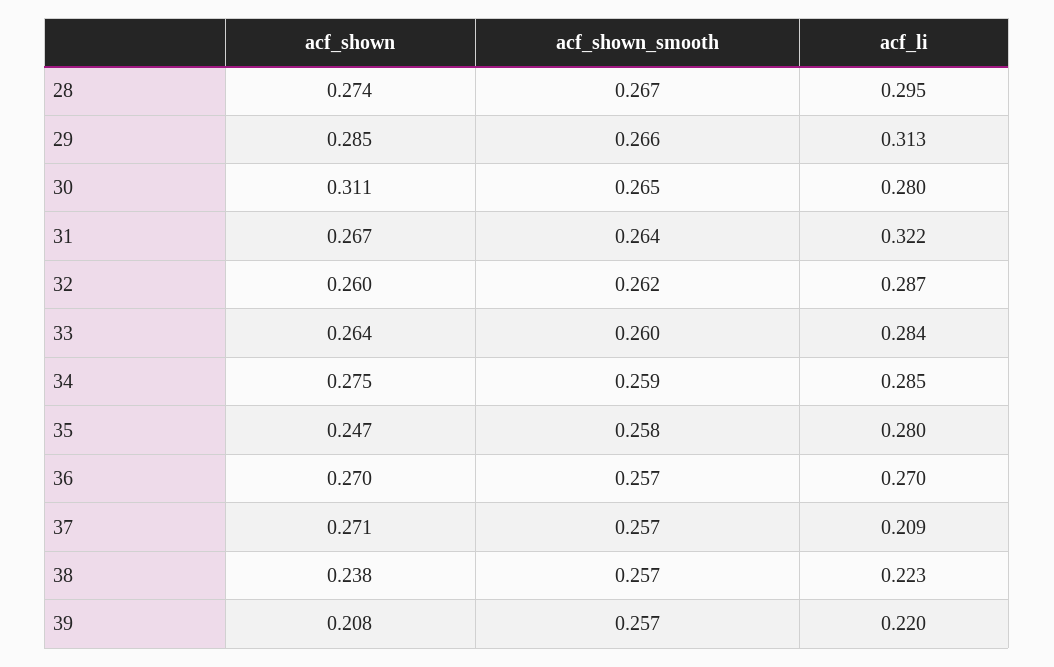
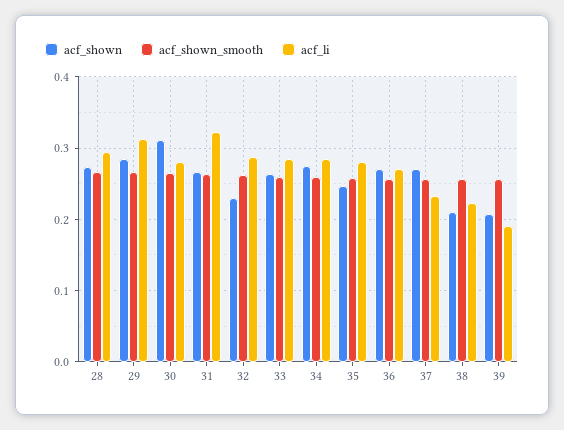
  {
    "acf_shown": {
      "28": 0.274,
      "29": 0.285,
      "30": 0.311,
      "31": 0.267,
-     "32": 0.26,
+     "32": 0.23,
      "33": 0.264,
      "34": 0.275,
      "35": 0.247,
      "36": 0.27,
      "37": 0.271,
-     "38": 0.238,
+     "38": 0.21,
      "39": 0.208
    },
    "acf_shown_smooth": {
      "28": 0.267,
      "29": 0.266,
      "30": 0.265,
      "31": 0.264,
      "32": 0.262,
      "33": 0.26,
      "34": 0.259,
      "35": 0.258,
      "36": 0.257,
      "37": 0.257,
      "38": 0.257,
      "39": 0.257
    },
    "acf_li": {
      "28": 0.295,
      "29": 0.313,
      "30": 0.28,
      "31": 0.322,
      "32": 0.287,
      "33": 0.284,
      "34": 0.285,
      "35": 0.28,
      "36": 0.27,
-     "37": 0.209,
+     "37": 0.23,
      "38": 0.223,
-     "39": 0.22
+     "39": 0.19
    }
  }

